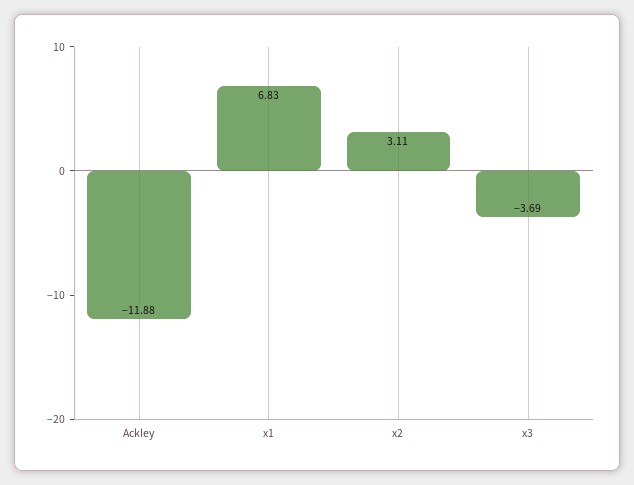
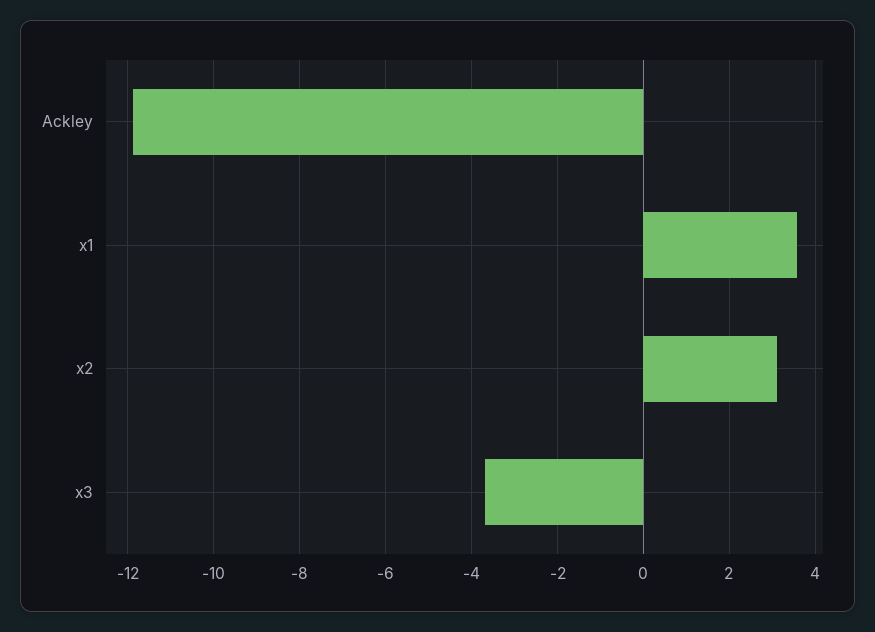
  {
    "Ackley": -11.88,
-   "x1": 6.83,
+   "x1": 3.6,
    "x2": 3.11,
    "x3": -3.69
  }

